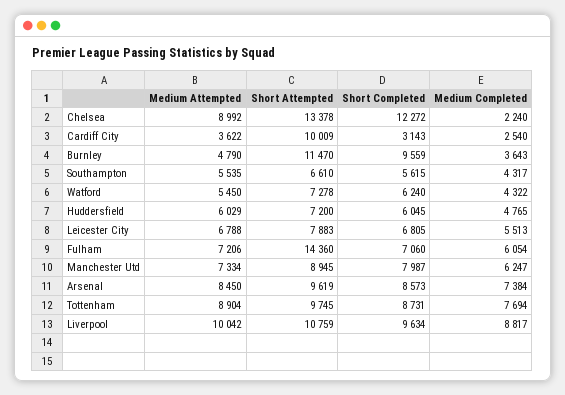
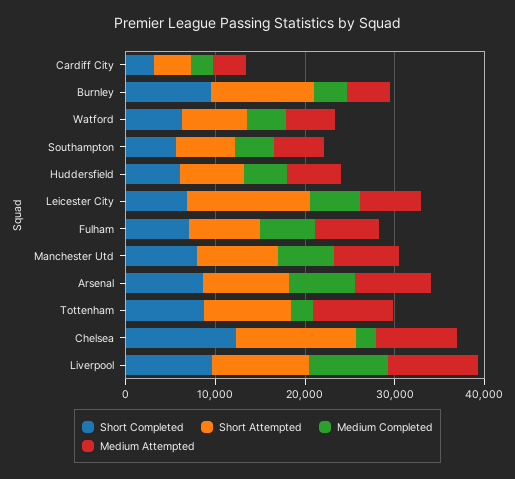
  {
    "Medium Attempted": {
      "Chelsea": 8992,
      "Cardiff City": 3622,
      "Burnley": 4790,
      "Southampton": 5535,
      "Watford": 5450,
      "Huddersfield": 6029,
      "Leicester City": 6788,
      "Fulham": 7206,
      "Manchester Utd": 7334,
      "Arsenal": 8450,
      "Tottenham": 8904,
      "Liverpool": 10042
    },
    "Short Attempted": {
      "Chelsea": 13378,
-     "Cardiff City": 10009,
+     "Cardiff City": 4000,
      "Burnley": 11470,
      "Southampton": 6610,
      "Watford": 7278,
      "Huddersfield": 7200,
-     "Leicester City": 7883,
+     "Leicester City": 14000,
-     "Fulham": 14360,
+     "Fulham": 8000,
      "Manchester Utd": 8945,
      "Arsenal": 9619,
      "Tottenham": 9745,
      "Liverpool": 10759
    },
    "Short Completed": {
      "Chelsea": 12272,
      "Cardiff City": 3143,
      "Burnley": 9559,
      "Southampton": 5615,
      "Watford": 6240,
      "Huddersfield": 6045,
      "Leicester City": 6805,
      "Fulham": 7060,
      "Manchester Utd": 7987,
      "Arsenal": 8573,
      "Tottenham": 8731,
      "Liverpool": 9634
    },
    "Medium Completed": {
      "Chelsea": 2240,
      "Cardiff City": 2540,
      "Burnley": 3643,
      "Southampton": 4317,
      "Watford": 4322,
      "Huddersfield": 4765,
      "Leicester City": 5513,
      "Fulham": 6054,
      "Manchester Utd": 6247,
      "Arsenal": 7384,
-     "Tottenham": 7694,
+     "Tottenham": 2000,
      "Liverpool": 8817
    }
  }

